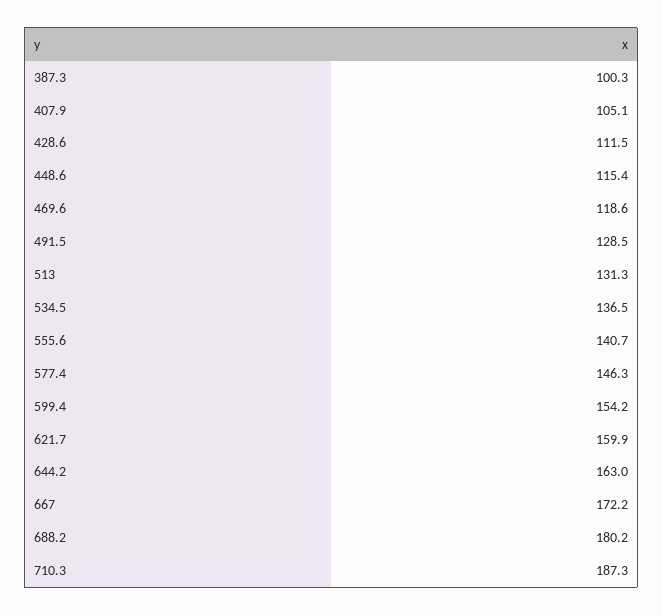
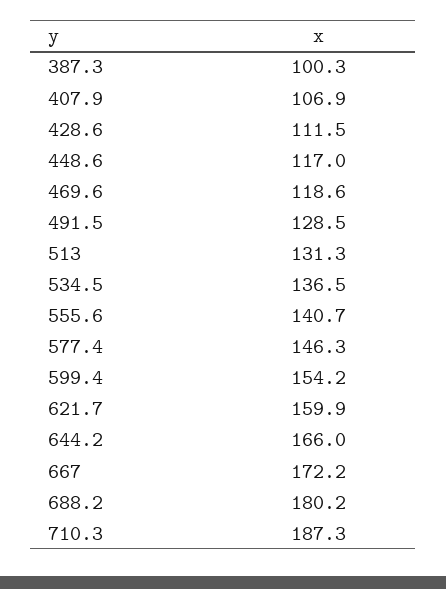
  {
    "387.3": 100.3,
-   "407.9": 105.1,
+   "407.9": 106.9,
    "428.6": 111.5,
-   "448.6": 115.4,
+   "448.6": 117,
    "469.6": 118.6,
    "491.5": 128.5,
    "513": 131.3,
    "534.5": 136.5,
    "555.6": 140.7,
    "577.4": 146.3,
    "599.4": 154.2,
    "621.7": 159.9,
-   "644.2": 163,
+   "644.2": 166,
    "667": 172.2,
    "688.2": 180.2,
    "710.3": 187.3
  }

